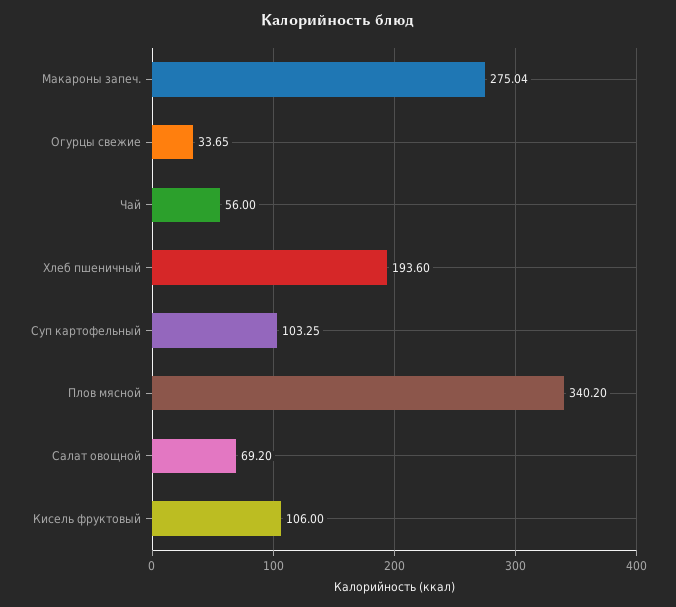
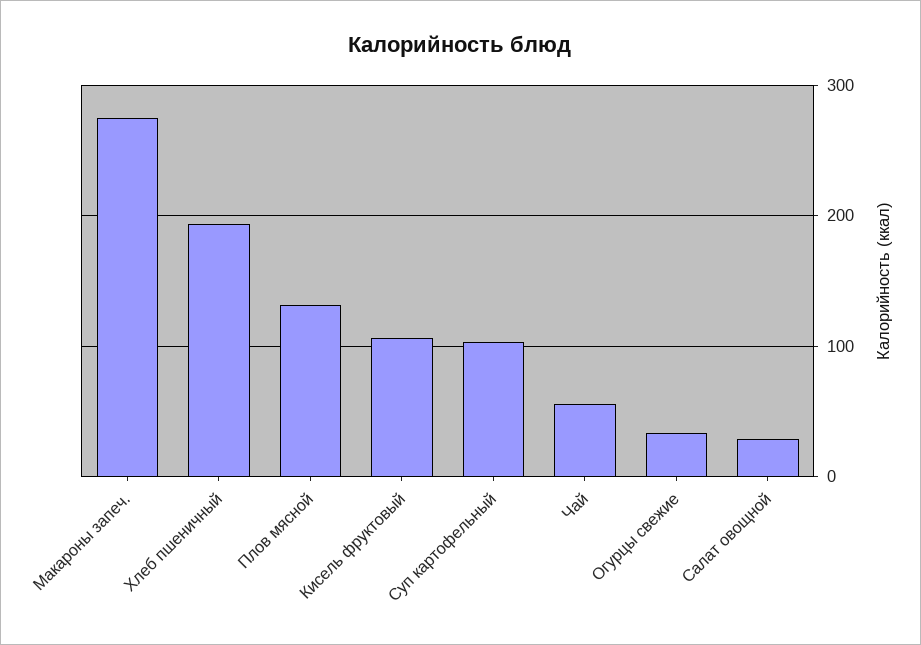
  {
    "Макароны запеч.": 275.04,
    "Огурцы свежие": 33.65,
    "Чай": 56,
    "Хлеб пшеничный": 193.6,
    "Суп картофельный": 103.25,
-   "Плов мясной": 340.2,
+   "Плов мясной": 130,
-   "Салат овощной": 69.2,
+   "Салат овощной": 30,
    "Кисель фруктовый": 106
  }

